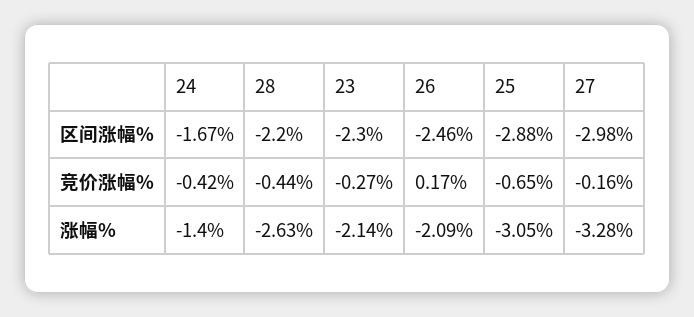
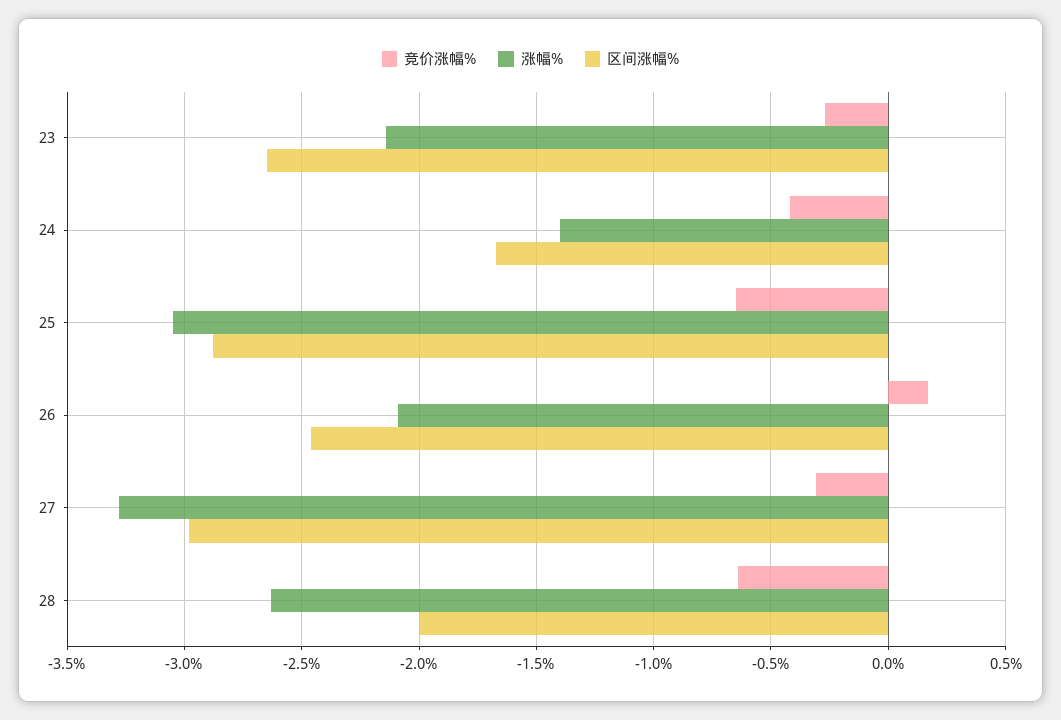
  {
    "区间涨幅%": {
      "24": -1.67,
-     "28": -2.2,
+     "28": -2,
-     "23": -2.3,
+     "23": -2.65,
      "26": -2.46,
      "25": -2.88,
      "27": -2.98
    },
    "竞价涨幅%": {
      "24": -0.42,
-     "28": -0.44,
+     "28": -0.65,
      "23": -0.27,
      "26": 0.17,
      "25": -0.65,
-     "27": -0.16
+     "27": -0.3
    },
    "涨幅%": {
      "24": -1.4,
      "28": -2.63,
      "23": -2.14,
      "26": -2.09,
      "25": -3.05,
      "27": -3.28
    }
  }

